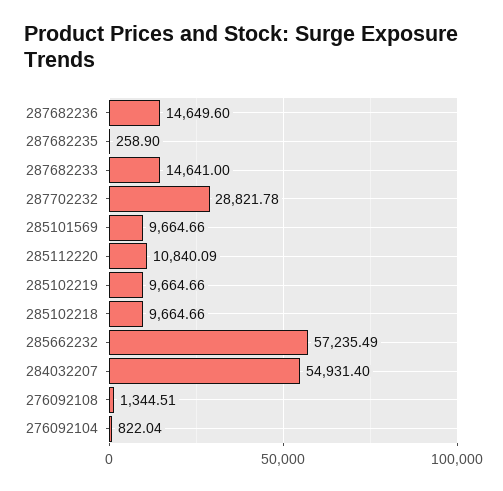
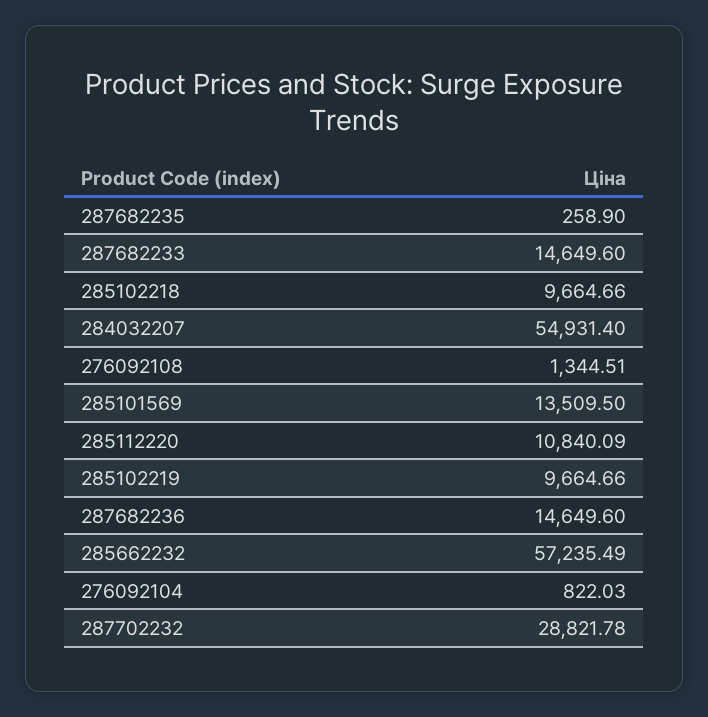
  {
    "287682236": 14649.6,
    "287682235": 258.9,
-   "287682233": 14641,
+   "287682233": 14649.6,
    "287702232": 28821.78,
-   "285101569": 9664.66,
+   "285101569": 13509.5,
    "285112220": 10840.09,
    "285102219": 9664.66,
    "285102218": 9664.66,
    "285662232": 57235.49,
    "284032207": 54931.4,
    "276092108": 1344.51,
-   "276092104": 822.04
+   "276092104": 822.03
  }

